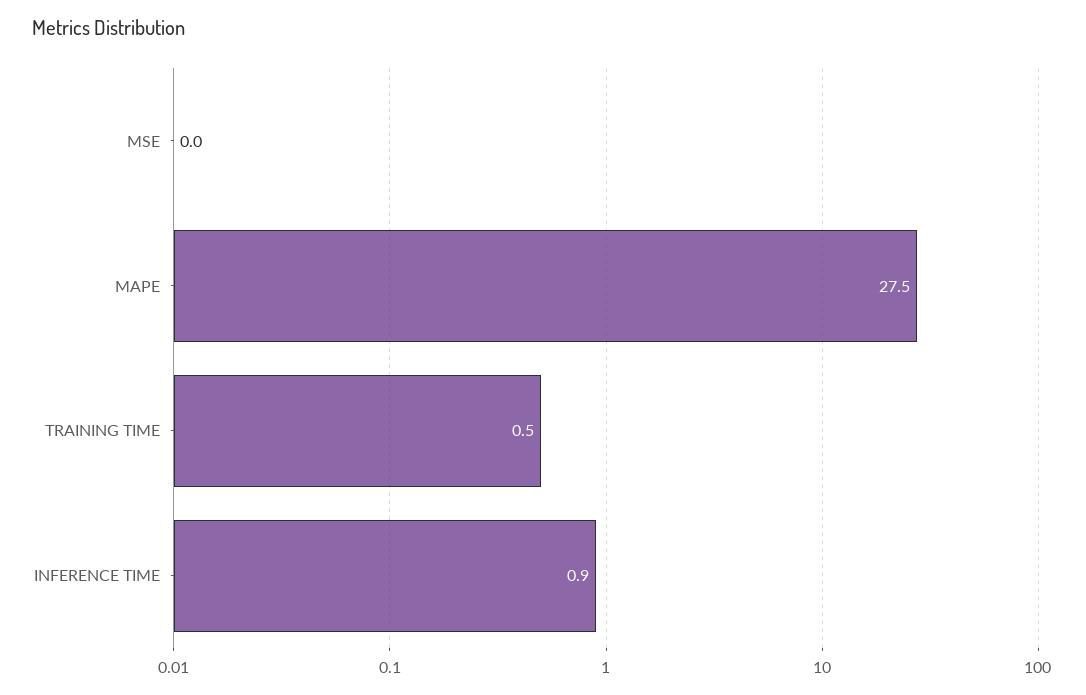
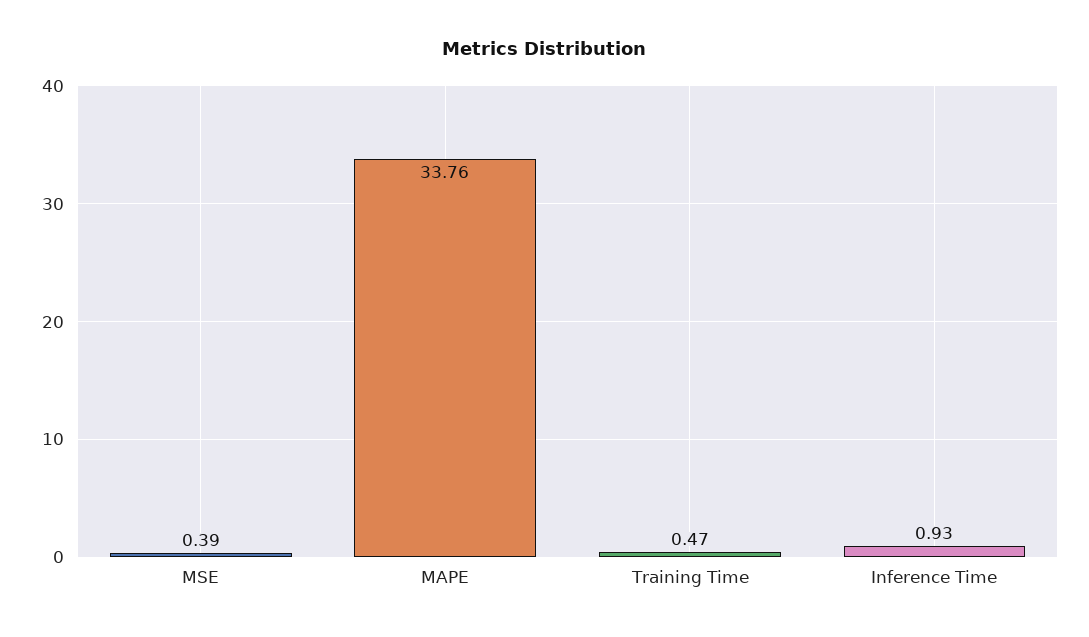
  {
-   "MSE": 0,
+   "MSE": 0.39,
-   "MAPE": 27.5,
+   "MAPE": 33.76,
    "TRAINING TIME": 0.47,
    "INFERENCE TIME": 0.93
  }

